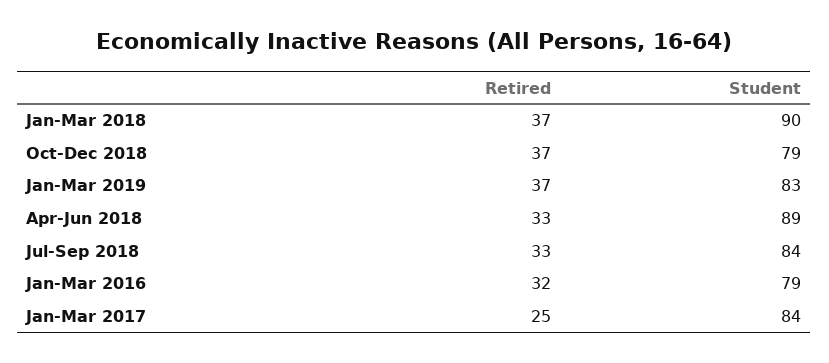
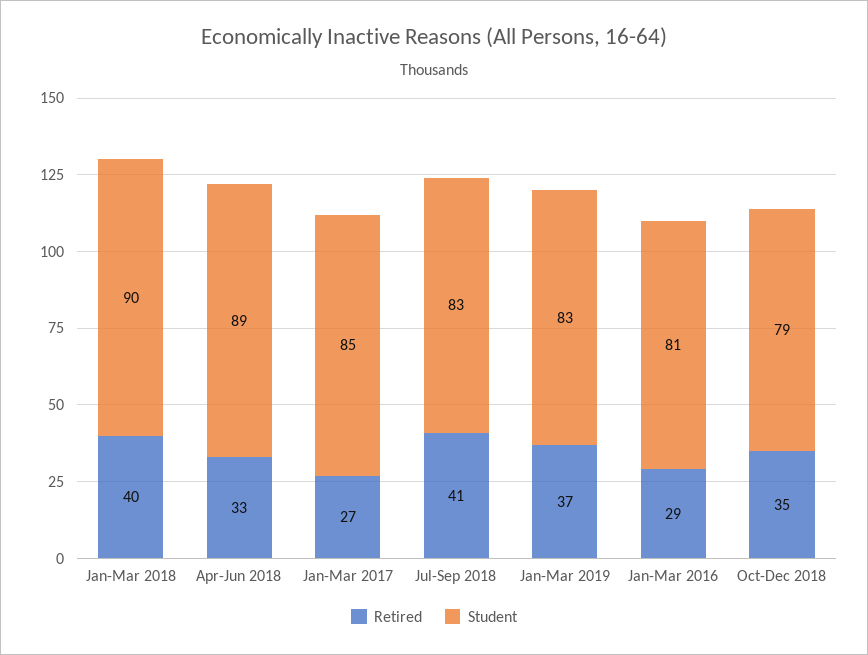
  {
    "Retired": {
-     "Jan-Mar 2018": 37,
+     "Jan-Mar 2018": 40,
-     "Oct-Dec 2018": 37,
+     "Oct-Dec 2018": 35,
      "Jan-Mar 2019": 37,
      "Apr-Jun 2018": 33,
-     "Jul-Sep 2018": 33,
+     "Jul-Sep 2018": 41,
-     "Jan-Mar 2016": 32,
+     "Jan-Mar 2016": 29,
-     "Jan-Mar 2017": 25
+     "Jan-Mar 2017": 27
    },
    "Student": {
      "Jan-Mar 2018": 90,
      "Oct-Dec 2018": 79,
      "Jan-Mar 2019": 83,
      "Apr-Jun 2018": 89,
-     "Jul-Sep 2018": 84,
+     "Jul-Sep 2018": 83,
-     "Jan-Mar 2016": 79,
+     "Jan-Mar 2016": 81,
-     "Jan-Mar 2017": 84
+     "Jan-Mar 2017": 85
    }
  }

